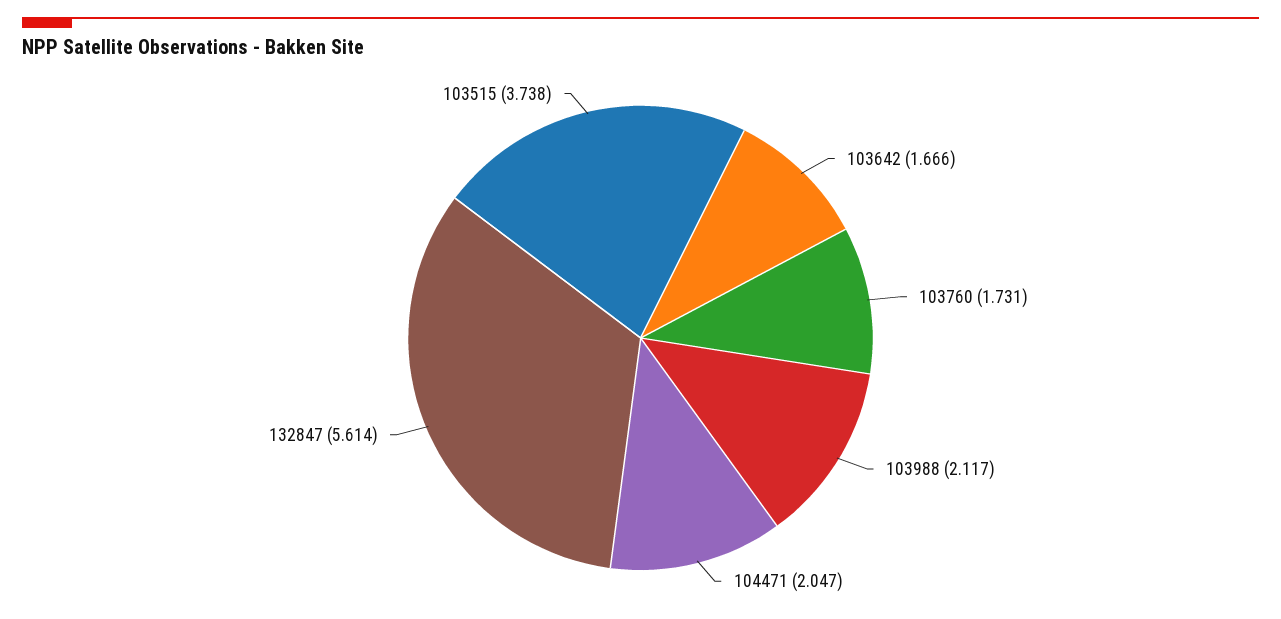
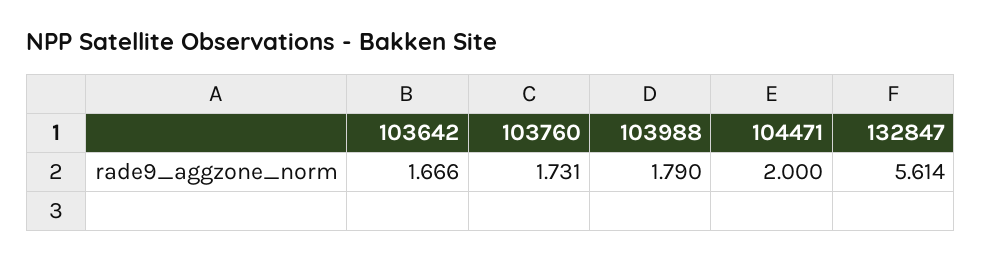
  {
    "103642": 1.666,
    "103760": 1.731,
-   "103988": 2.117,
+   "103988": 1.79,
-   "104471": 2.047,
+   "104471": 2,
-   "132847": 5.614,
+   "132847": 5.614
-   "103515": 3.738
  }

